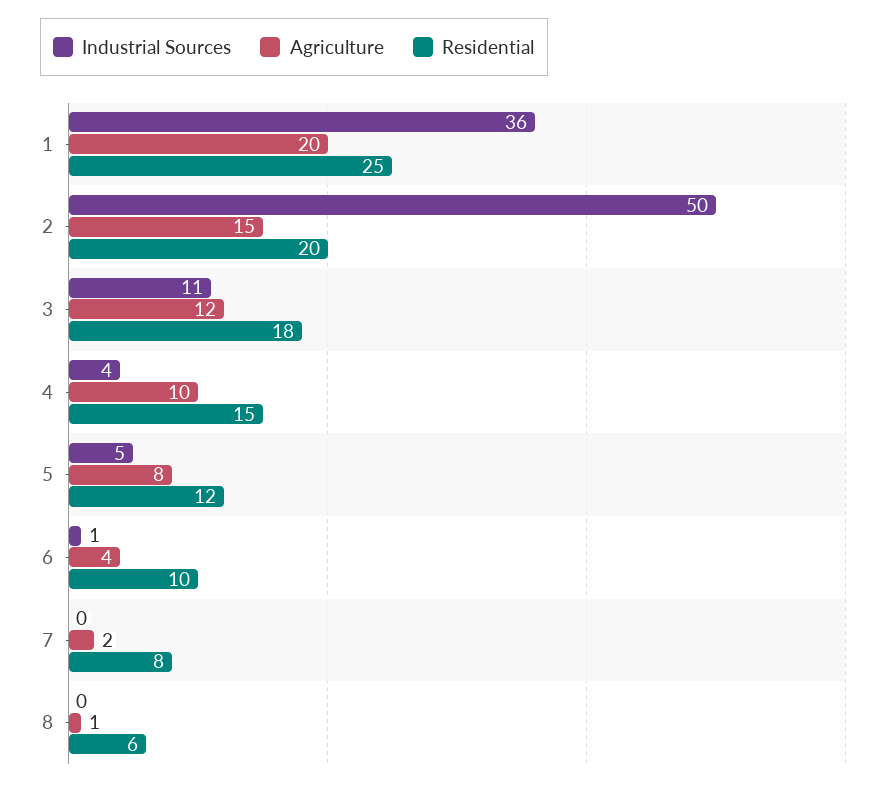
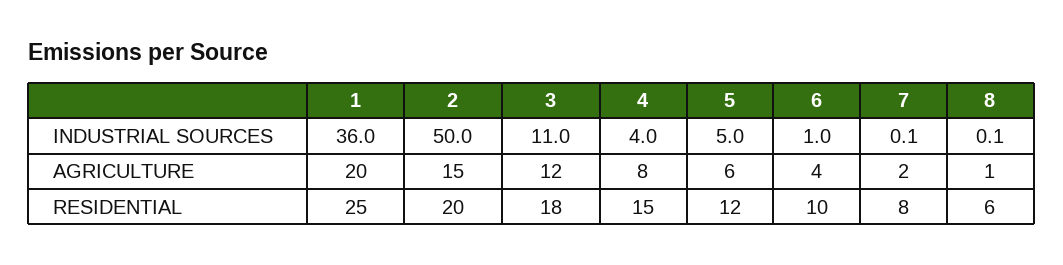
  {
    "Industrial Sources": {
      "1": 36,
      "2": 50,
      "3": 11,
      "4": 4,
      "5": 5,
      "6": 1,
      "7": 0.1,
      "8": 0.1
    },
    "Agriculture": {
      "1": 20,
      "2": 15,
      "3": 12,
-     "4": 10,
+     "4": 8,
-     "5": 8,
+     "5": 6,
      "6": 4,
      "7": 2,
      "8": 1
    },
    "Residential": {
      "1": 25,
      "2": 20,
      "3": 18,
      "4": 15,
      "5": 12,
      "6": 10,
      "7": 8,
      "8": 6
    }
  }

